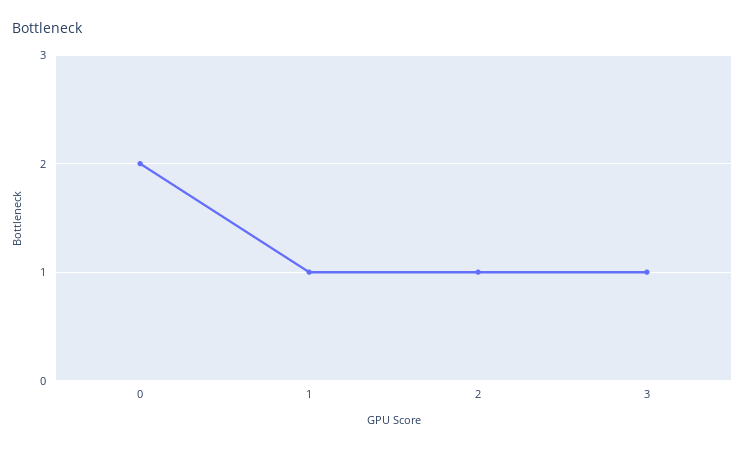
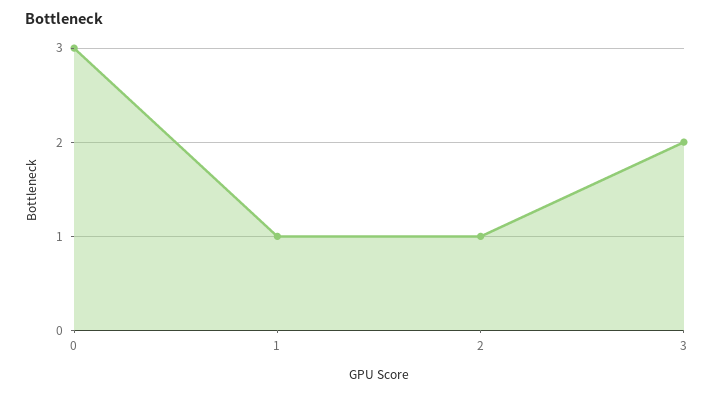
  {
-   "0": 2,
+   "0": 3,
    "1": 1,
    "2": 1,
-   "3": 1
+   "3": 2
  }

